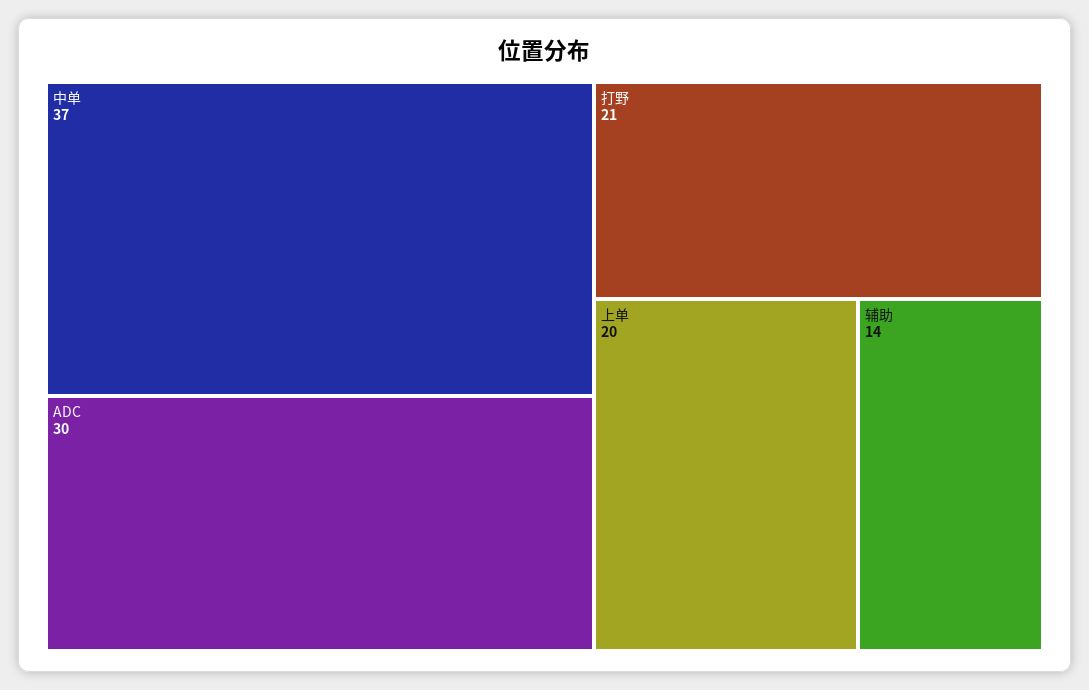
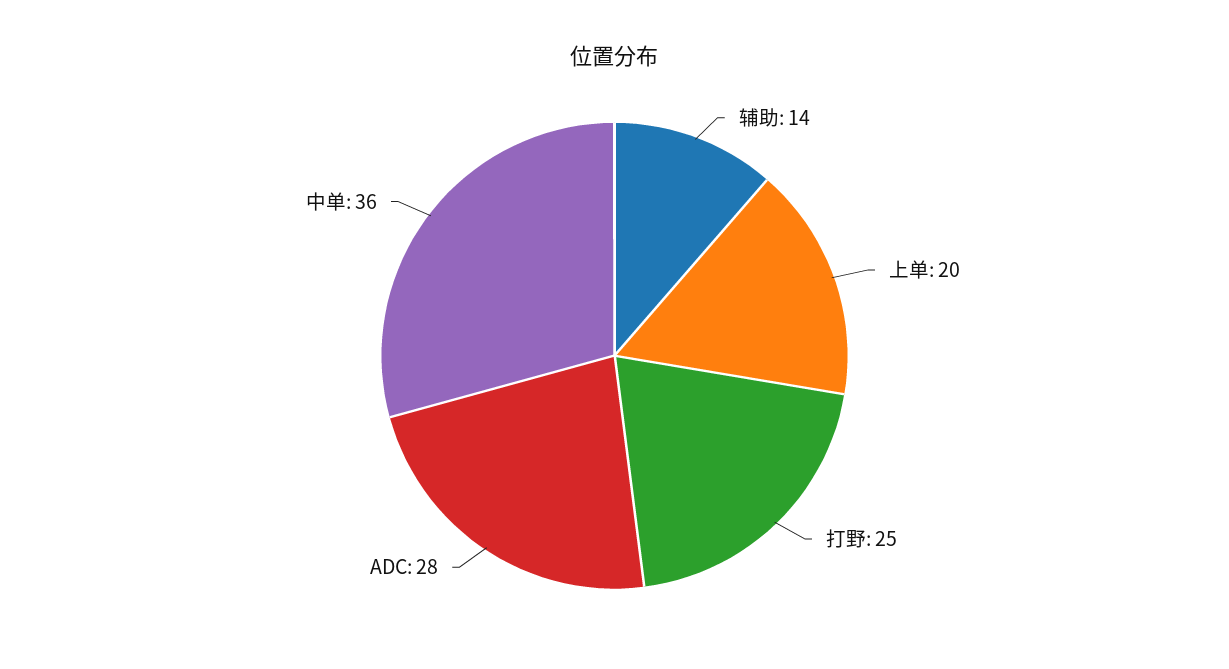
  {
-   "中单": 37,
+   "中单": 36,
-   "ADC": 30,
+   "ADC": 28,
-   "打野": 21,
+   "打野": 25,
    "上单": 20,
    "辅助": 14
  }

